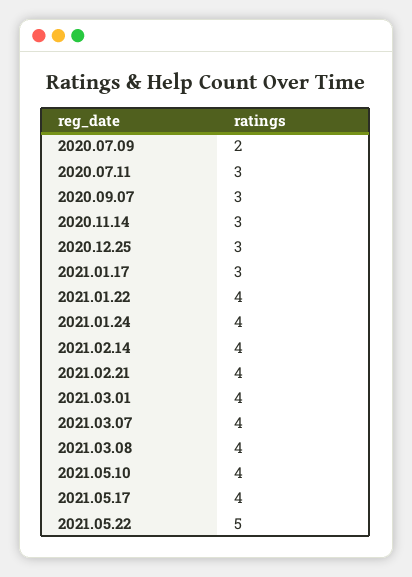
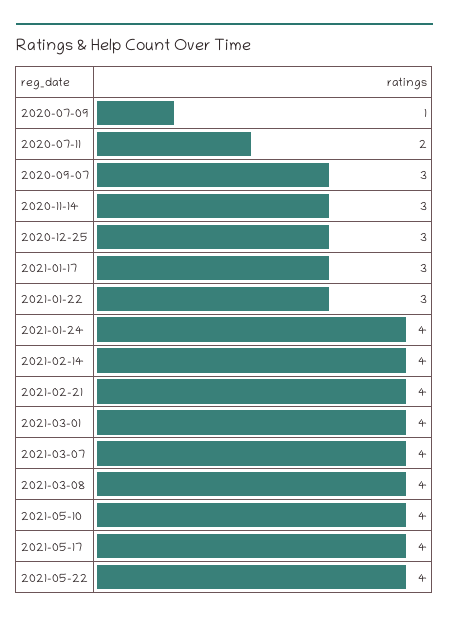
  {
-   "2020.07.09": 2,
+   "2020.07.09": 1,
-   "2020.07.11": 3,
+   "2020.07.11": 2,
    "2020.09.07": 3,
    "2020.11.14": 3,
    "2020.12.25": 3,
    "2021.01.17": 3,
-   "2021.01.22": 4,
+   "2021.01.22": 3,
    "2021.01.24": 4,
    "2021.02.14": 4,
    "2021.02.21": 4,
    "2021.03.01": 4,
    "2021.03.07": 4,
    "2021.03.08": 4,
    "2021.05.10": 4,
    "2021.05.17": 4,
-   "2021.05.22": 5
+   "2021.05.22": 4
  }

